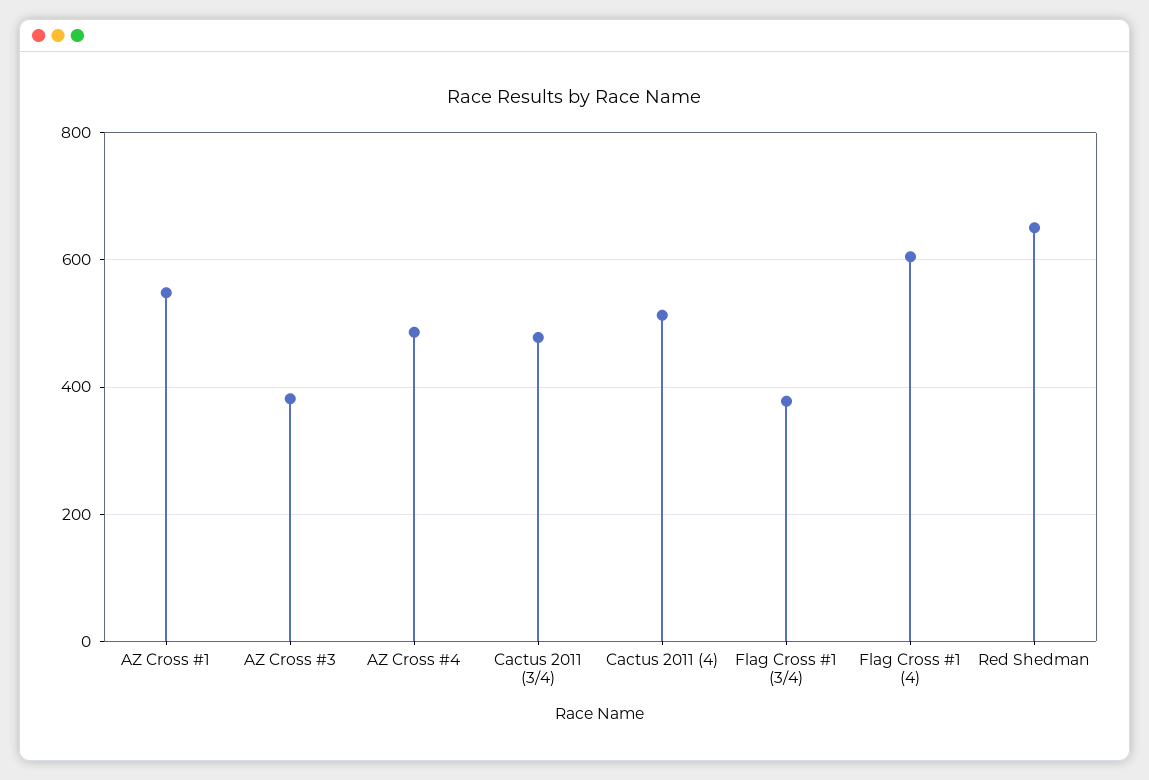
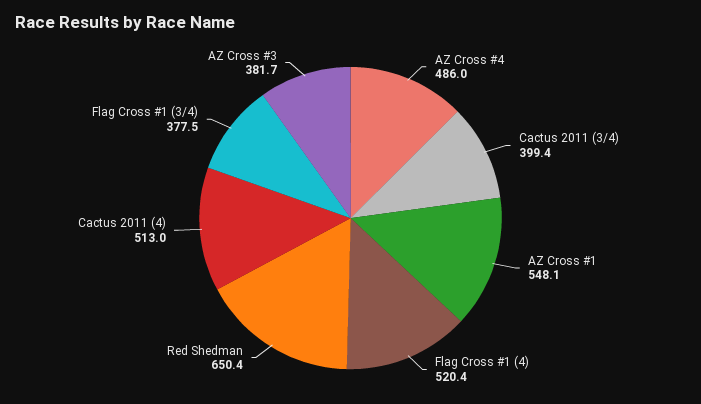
  {
    "AZ Cross #1": 548.1,
    "AZ Cross #3": 381.7,
    "AZ Cross #4": 486,
-   "Cactus 2011 (3/4)": 480,
+   "Cactus 2011 (3/4)": 399.4,
    "Cactus 2011 (4)": 513,
    "Flag Cross #1 (3/4)": 377.5,
-   "Flag Cross #1 (4)": 600,
+   "Flag Cross #1 (4)": 520.4,
    "Red Shedman": 650.4
  }

